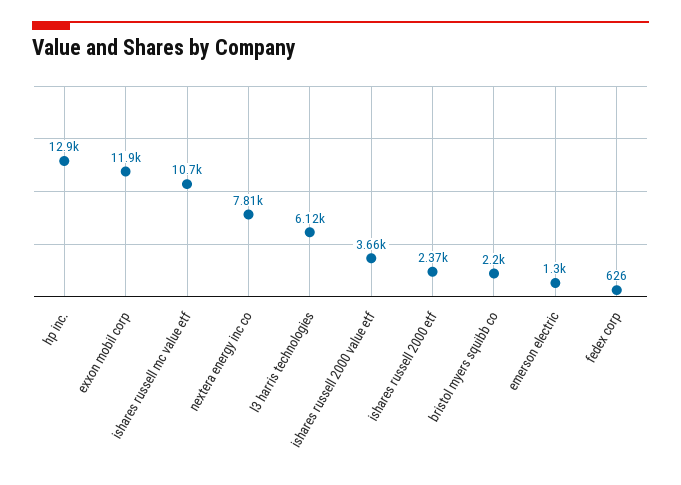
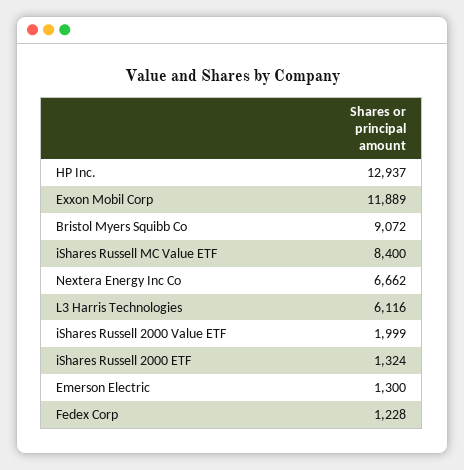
  {
    "hp inc.": 12937,
    "exxon mobil corp": 11889,
-   "ishares russell mc value etf": 10700,
+   "ishares russell mc value etf": 8400,
-   "nextera energy inc co": 7810,
+   "nextera energy inc co": 6662,
    "l3 harris technologies": 6116,
-   "ishares russell 2000 value etf": 3660,
+   "ishares russell 2000 value etf": 1999,
-   "ishares russell 2000 etf": 2370,
+   "ishares russell 2000 etf": 1324,
-   "bristol myers squibb co": 2200,
+   "bristol myers squibb co": 9072,
    "emerson electric": 1300,
-   "fedex corp": 626
+   "fedex corp": 1228
  }

